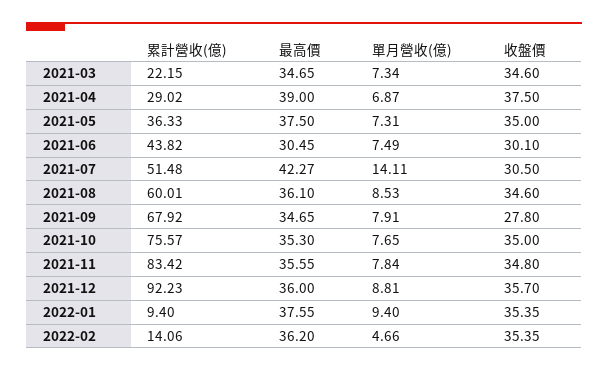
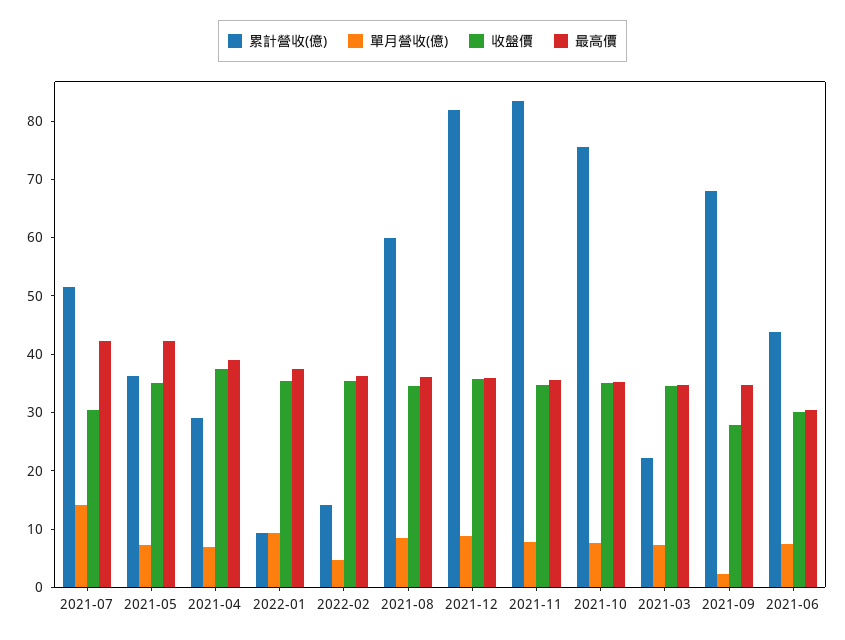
  {
    "累計營收(億)": {
      "2021-03": 22.15,
      "2021-04": 29.02,
      "2021-05": 36.33,
      "2021-06": 43.82,
      "2021-07": 51.48,
      "2021-08": 60.01,
      "2021-09": 67.92,
      "2021-10": 75.57,
      "2021-11": 83.42,
-     "2021-12": 92.23,
+     "2021-12": 82,
      "2022-01": 9.4,
      "2022-02": 14.06
    },
    "最高價": {
      "2021-03": 34.65,
      "2021-04": 39,
-     "2021-05": 37.5,
+     "2021-05": 42,
      "2021-06": 30.45,
      "2021-07": 42.27,
      "2021-08": 36.1,
      "2021-09": 34.65,
      "2021-10": 35.3,
      "2021-11": 35.55,
      "2021-12": 36,
      "2022-01": 37.55,
      "2022-02": 36.2
    },
    "單月營收(億)": {
      "2021-03": 7.34,
      "2021-04": 6.87,
      "2021-05": 7.31,
      "2021-06": 7.49,
      "2021-07": 14.11,
      "2021-08": 8.53,
-     "2021-09": 7.91,
+     "2021-09": 2,
      "2021-10": 7.65,
      "2021-11": 7.84,
      "2021-12": 8.81,
      "2022-01": 9.4,
      "2022-02": 4.66
    },
    "收盤價": {
      "2021-03": 34.6,
      "2021-04": 37.5,
      "2021-05": 35,
      "2021-06": 30.1,
      "2021-07": 30.5,
      "2021-08": 34.6,
      "2021-09": 27.8,
      "2021-10": 35,
      "2021-11": 34.8,
      "2021-12": 35.7,
      "2022-01": 35.35,
      "2022-02": 35.35
    }
  }

